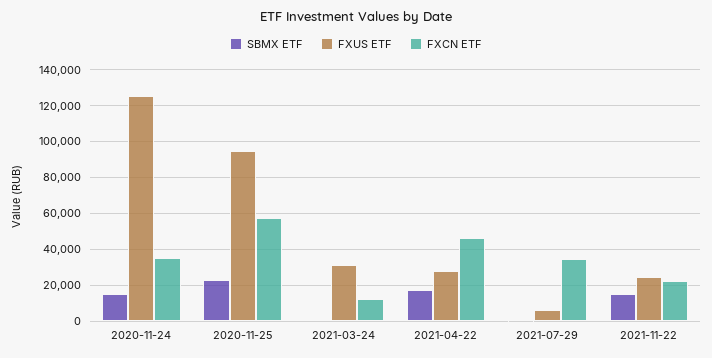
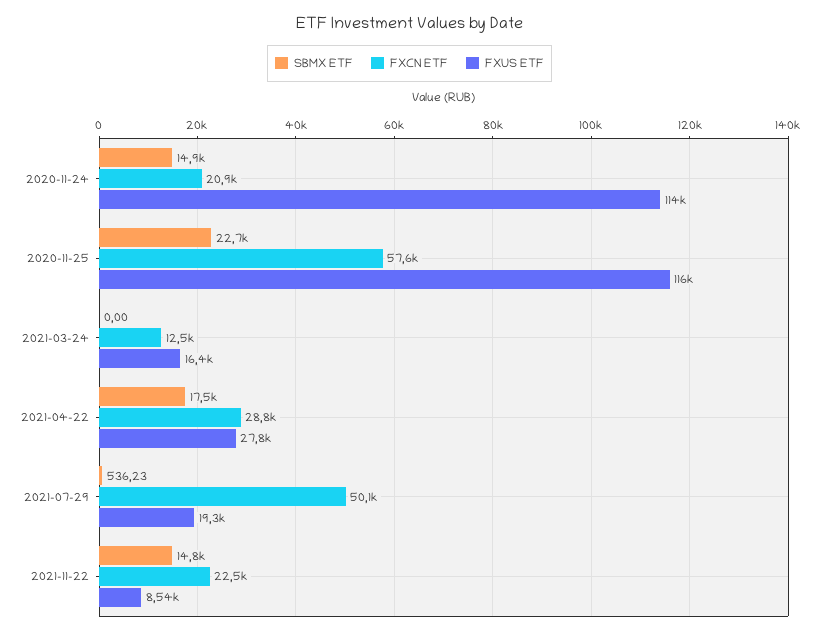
  {
    "SBMX ETF": {
      "2020-11-24": 14900,
      "2020-11-25": 22700,
      "2021-03-24": 0,
      "2021-04-22": 17500,
      "2021-07-29": 536.23,
      "2021-11-22": 14800
    },
    "FXUS ETF": {
-     "2020-11-24": 125000,
+     "2020-11-24": 114000,
-     "2020-11-25": 95000,
+     "2020-11-25": 116000,
-     "2021-03-24": 30000,
+     "2021-03-24": 16400,
      "2021-04-22": 27800,
-     "2021-07-29": 5000,
+     "2021-07-29": 19300,
-     "2021-11-22": 25000
+     "2021-11-22": 8540
    },
    "FXCN ETF": {
-     "2020-11-24": 35000,
+     "2020-11-24": 20900,
      "2020-11-25": 57600,
      "2021-03-24": 12500,
-     "2021-04-22": 45000,
+     "2021-04-22": 28800,
-     "2021-07-29": 35000,
+     "2021-07-29": 50100,
      "2021-11-22": 22500
    }
  }

